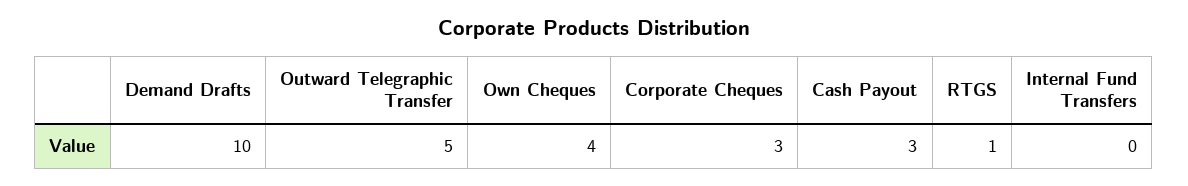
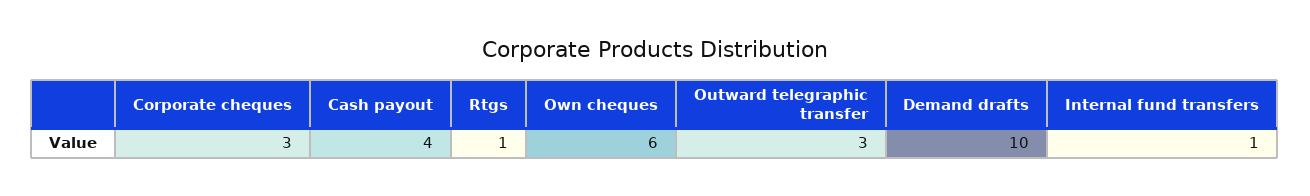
  {
    "Demand Drafts": 10,
-   "Outward Telegraphic Transfer": 5,
+   "Outward Telegraphic Transfer": 3,
-   "Own Cheques": 4,
+   "Own Cheques": 6,
    "Corporate Cheques": 3,
-   "Cash Payout": 3,
+   "Cash Payout": 4,
    "RTGS": 1,
-   "Internal Fund Transfers": 0
+   "Internal Fund Transfers": 1
  }

